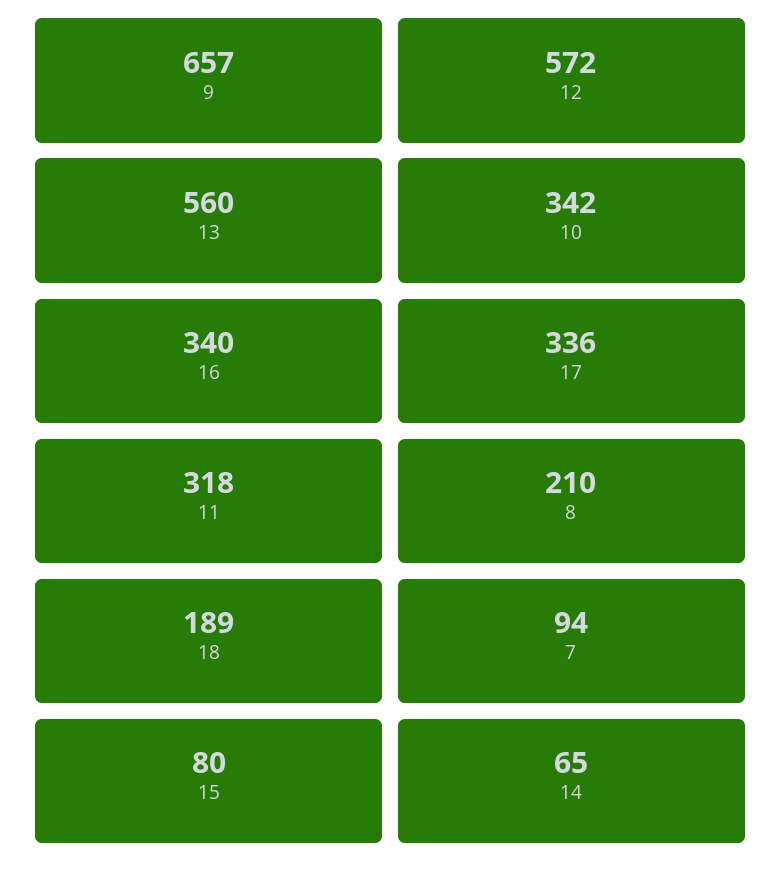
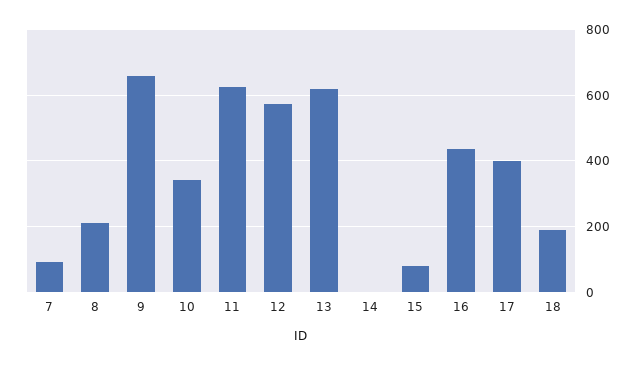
  {
    "9": 657,
    "12": 572,
-   "13": 560,
+   "13": 620,
    "10": 342,
-   "16": 340,
+   "16": 440,
-   "17": 336,
+   "17": 400,
-   "11": 318,
+   "11": 620,
    "8": 210,
    "18": 189,
    "7": 94,
    "15": 80,
-   "14": 65
+   "14": 0
  }

